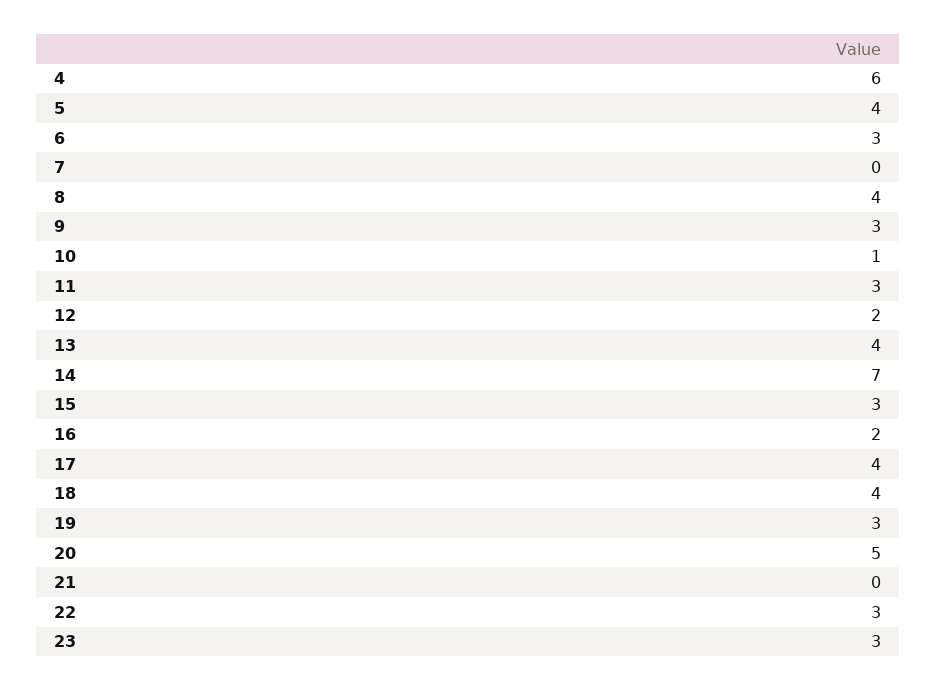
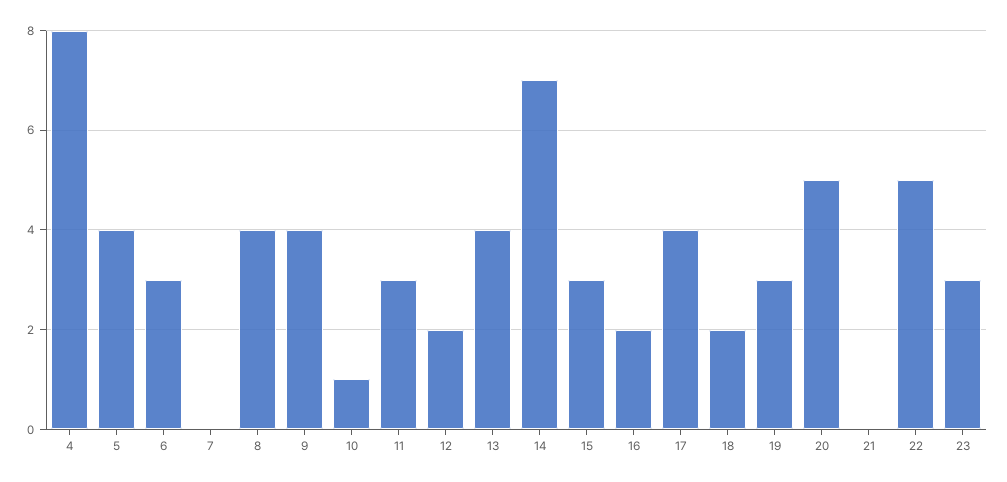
  {
-   "4": 6,
+   "4": 8,
    "5": 4,
    "6": 3,
    "7": 0,
    "8": 4,
-   "9": 3,
+   "9": 4,
    "10": 1,
    "11": 3,
    "12": 2,
    "13": 4,
    "14": 7,
    "15": 3,
    "16": 2,
    "17": 4,
-   "18": 4,
+   "18": 2,
    "19": 3,
    "20": 5,
    "21": 0,
-   "22": 3,
+   "22": 5,
    "23": 3
  }

